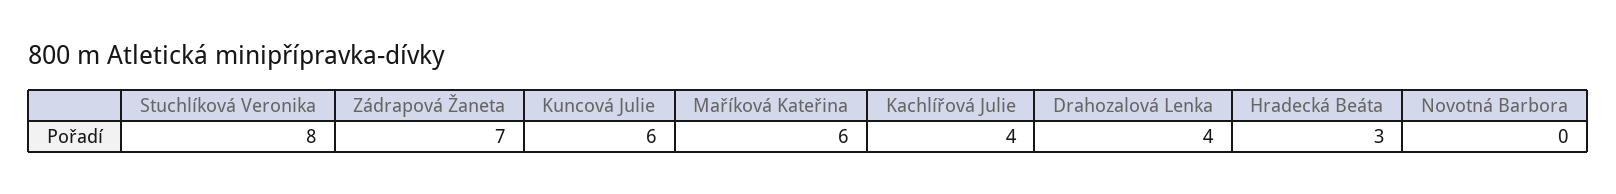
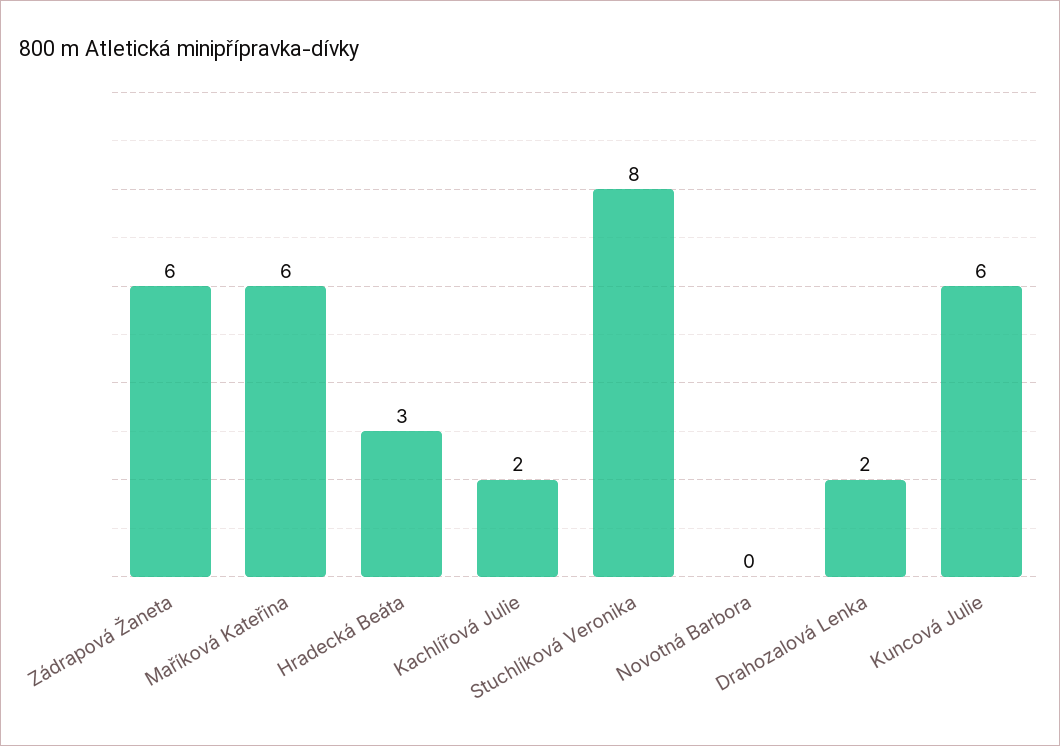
  {
    "Stuchlíková Veronika": 8,
-   "Zádrapová Žaneta": 7,
+   "Zádrapová Žaneta": 6,
    "Kuncová Julie": 6,
    "Maříková Kateřina": 6,
-   "Kachlířová Julie": 4,
+   "Kachlířová Julie": 2,
-   "Drahozalová Lenka": 4,
+   "Drahozalová Lenka": 2,
    "Hradecká Beáta": 3,
    "Novotná Barbora": 0
  }

